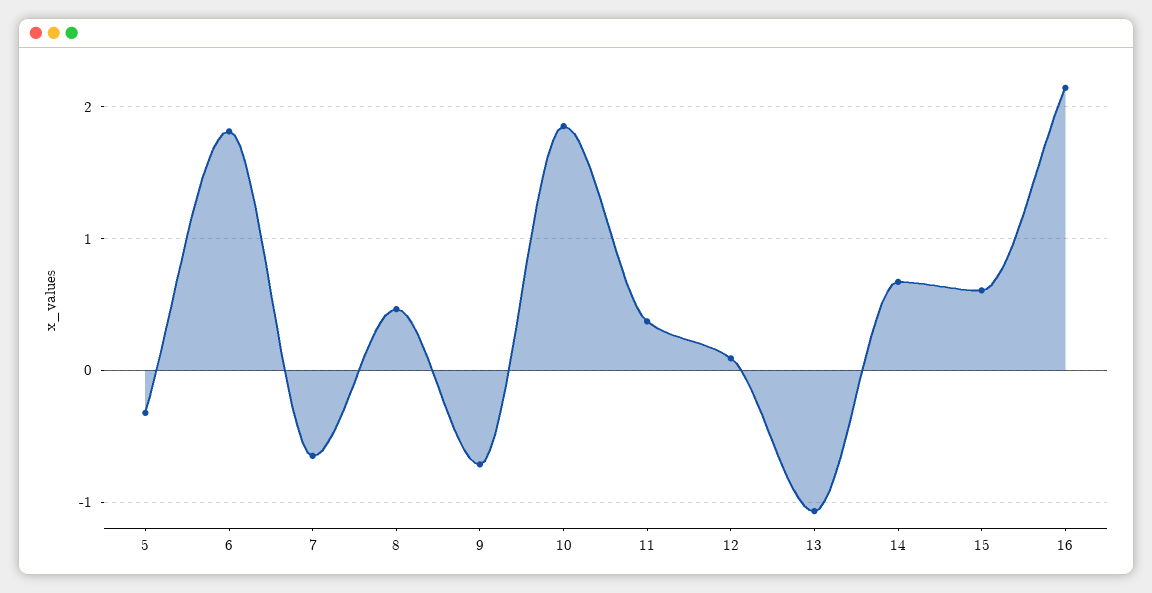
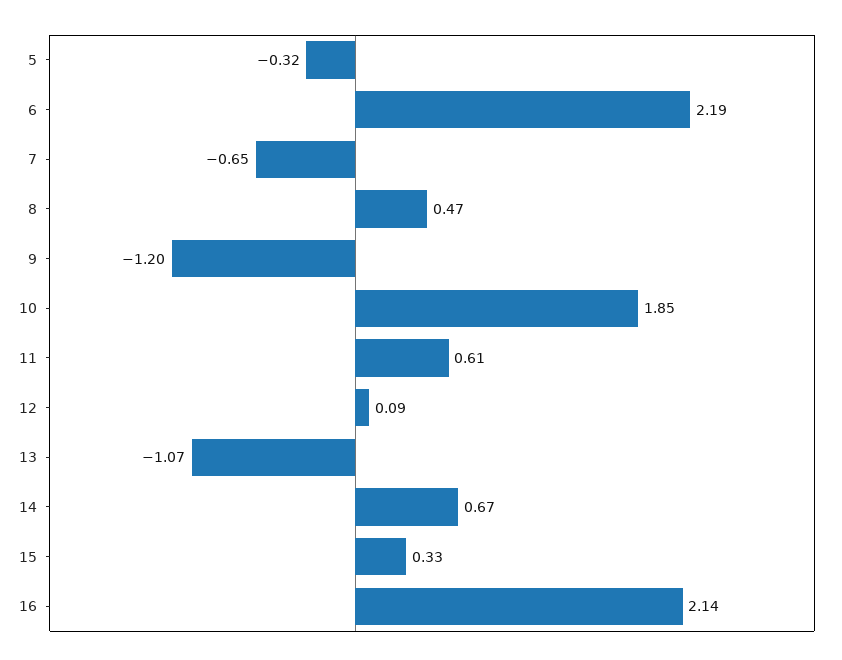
  {
    "5": -0.32,
-   "6": 1.8,
+   "6": 2.19,
    "7": -0.65,
    "8": 0.47,
-   "9": -0.7,
+   "9": -1.2,
    "10": 1.85,
-   "11": 0.4,
+   "11": 0.61,
    "12": 0.09,
    "13": -1.07,
    "14": 0.67,
-   "15": 0.6,
+   "15": 0.33,
    "16": 2.14
  }

